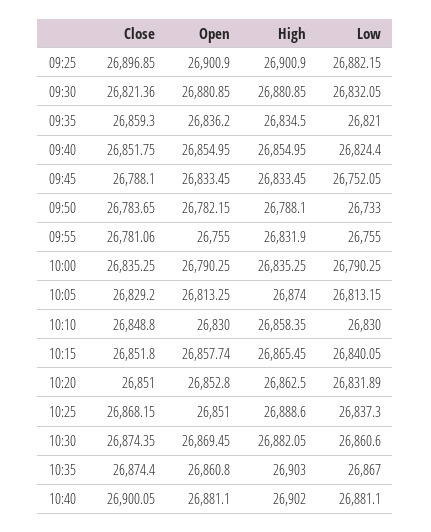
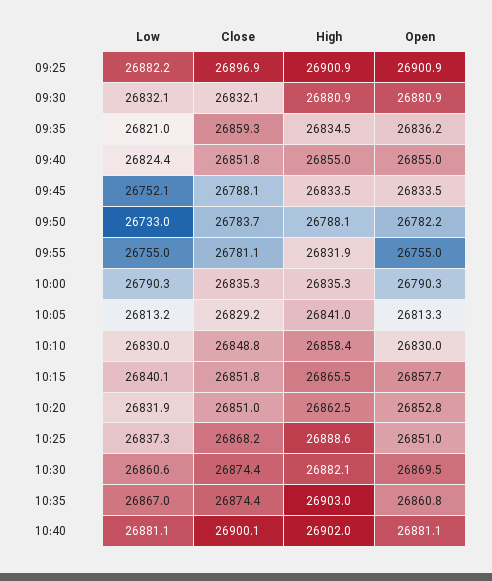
  {
    "Close": {
      "09:25": 26896.85,
-     "09:30": 26821.36,
+     "09:30": 26832.1,
      "09:35": 26859.3,
      "09:40": 26851.75,
      "09:45": 26788.1,
      "09:50": 26783.65,
      "09:55": 26781.06,
      "10:00": 26835.25,
      "10:05": 26829.2,
      "10:10": 26848.8,
      "10:15": 26851.8,
      "10:20": 26851,
      "10:25": 26868.15,
      "10:30": 26874.35,
      "10:35": 26874.4,
      "10:40": 26900.05
    },
    "Open": {
      "09:25": 26900.9,
      "09:30": 26880.85,
      "09:35": 26836.2,
      "09:40": 26854.95,
      "09:45": 26833.45,
      "09:50": 26782.15,
      "09:55": 26755,
      "10:00": 26790.25,
      "10:05": 26813.25,
      "10:10": 26830,
      "10:15": 26857.74,
      "10:20": 26852.8,
      "10:25": 26851,
      "10:30": 26869.45,
      "10:35": 26860.8,
      "10:40": 26881.1
    },
    "High": {
      "09:25": 26900.9,
      "09:30": 26880.85,
      "09:35": 26834.5,
      "09:40": 26854.95,
      "09:45": 26833.45,
      "09:50": 26788.1,
      "09:55": 26831.9,
      "10:00": 26835.25,
-     "10:05": 26874,
+     "10:05": 26841,
      "10:10": 26858.35,
      "10:15": 26865.45,
      "10:20": 26862.5,
      "10:25": 26888.6,
      "10:30": 26882.05,
      "10:35": 26903,
      "10:40": 26902
    },
    "Low": {
      "09:25": 26882.15,
      "09:30": 26832.05,
      "09:35": 26821,
      "09:40": 26824.4,
      "09:45": 26752.05,
      "09:50": 26733,
      "09:55": 26755,
      "10:00": 26790.25,
      "10:05": 26813.15,
      "10:10": 26830,
      "10:15": 26840.05,
      "10:20": 26831.89,
      "10:25": 26837.3,
      "10:30": 26860.6,
      "10:35": 26867,
      "10:40": 26881.1
    }
  }

